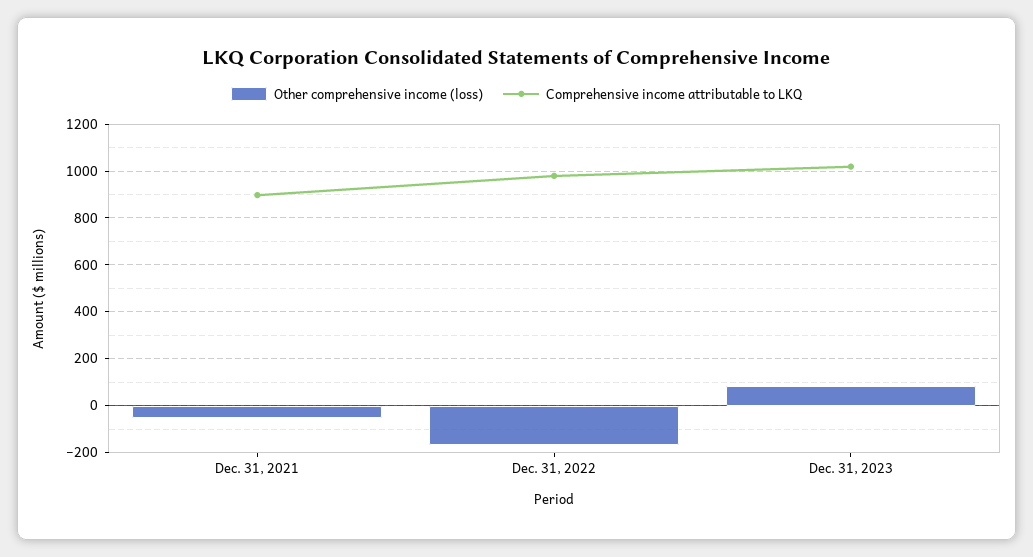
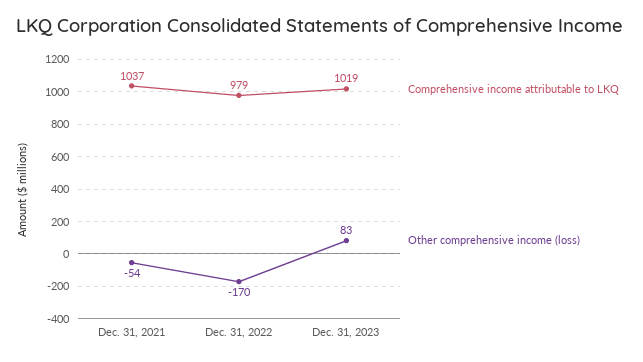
  {
    "Other comprehensive income (loss)": {
      "Dec. 31, 2021": -54,
      "Dec. 31, 2022": -170,
      "Dec. 31, 2023": 83
    },
    "Comprehensive income attributable to LKQ": {
-     "Dec. 31, 2021": 900,
+     "Dec. 31, 2021": 1037,
      "Dec. 31, 2022": 979,
      "Dec. 31, 2023": 1019
    }
  }

